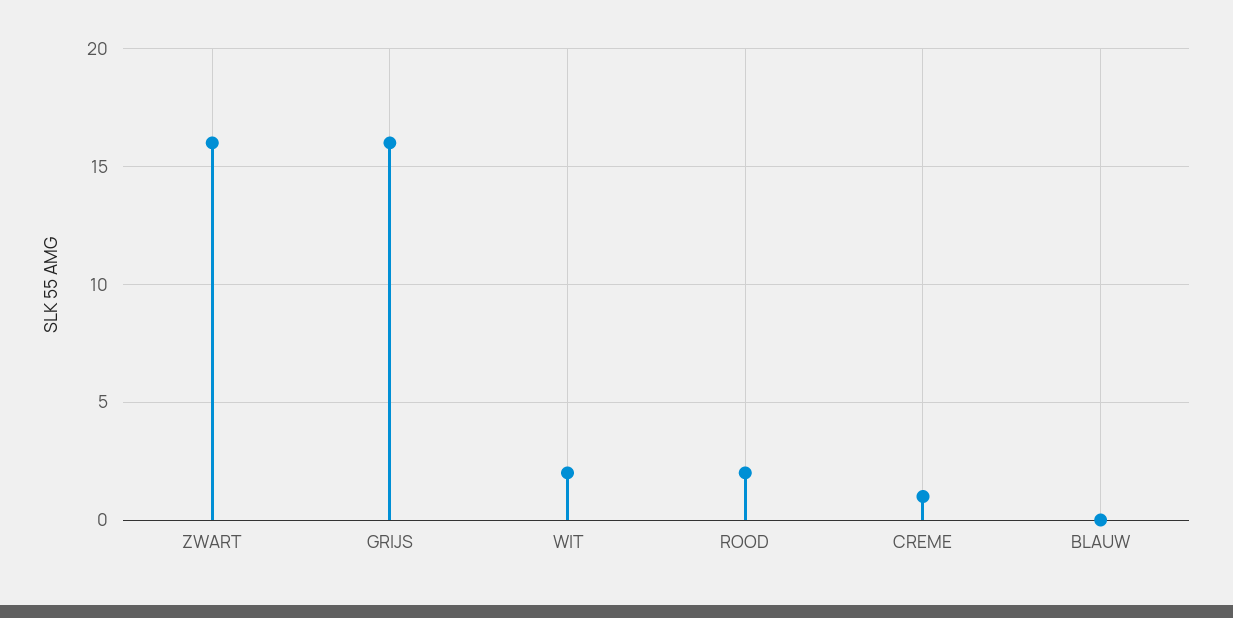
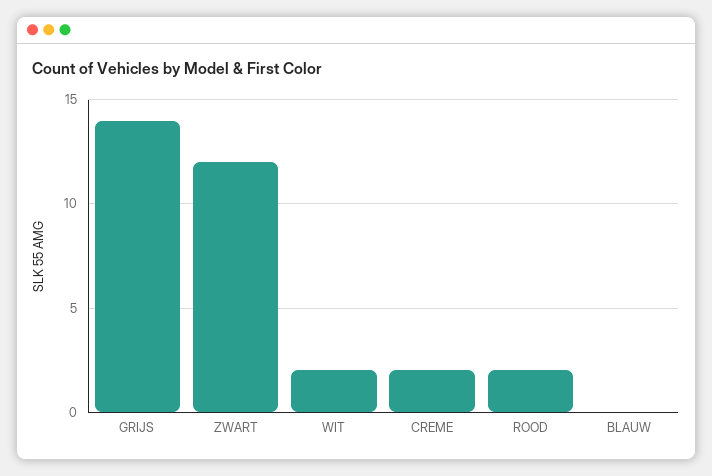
  {
-   "ZWART": 16,
+   "ZWART": 12,
-   "GRIJS": 16,
+   "GRIJS": 14,
    "WIT": 2,
    "ROOD": 2,
-   "CREME": 1,
+   "CREME": 2,
    "BLAUW": 0
  }

